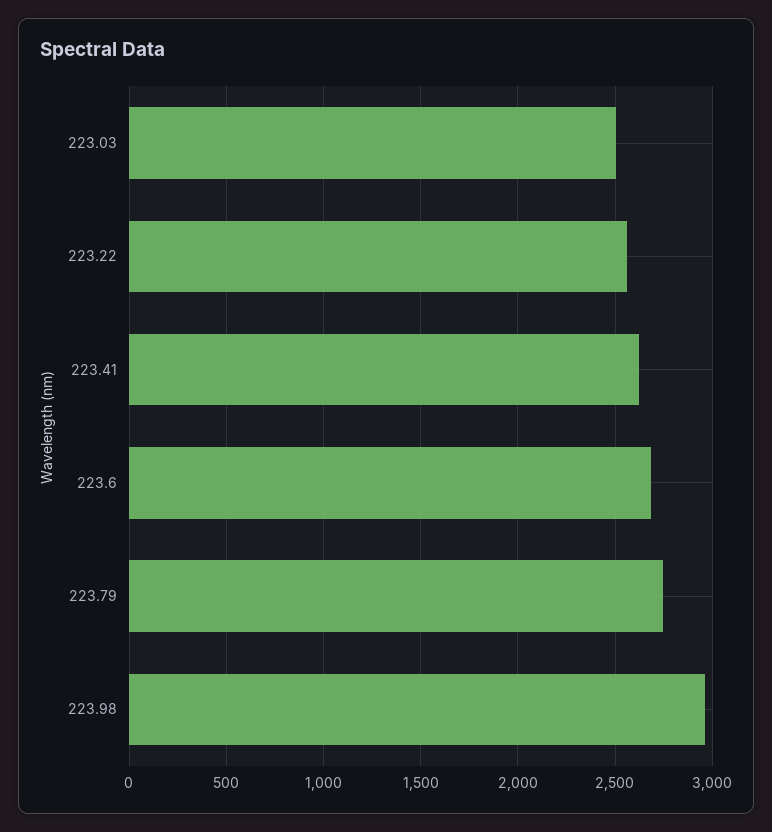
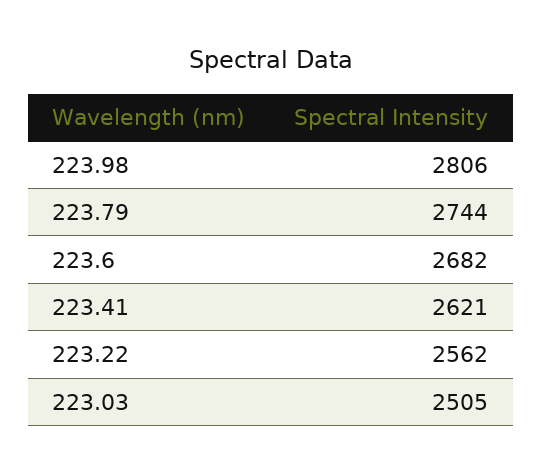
  {
    "223.03": 2505,
    "223.22": 2562,
    "223.41": 2621,
    "223.6": 2682,
    "223.79": 2744,
-   "223.98": 2950
+   "223.98": 2806
  }

